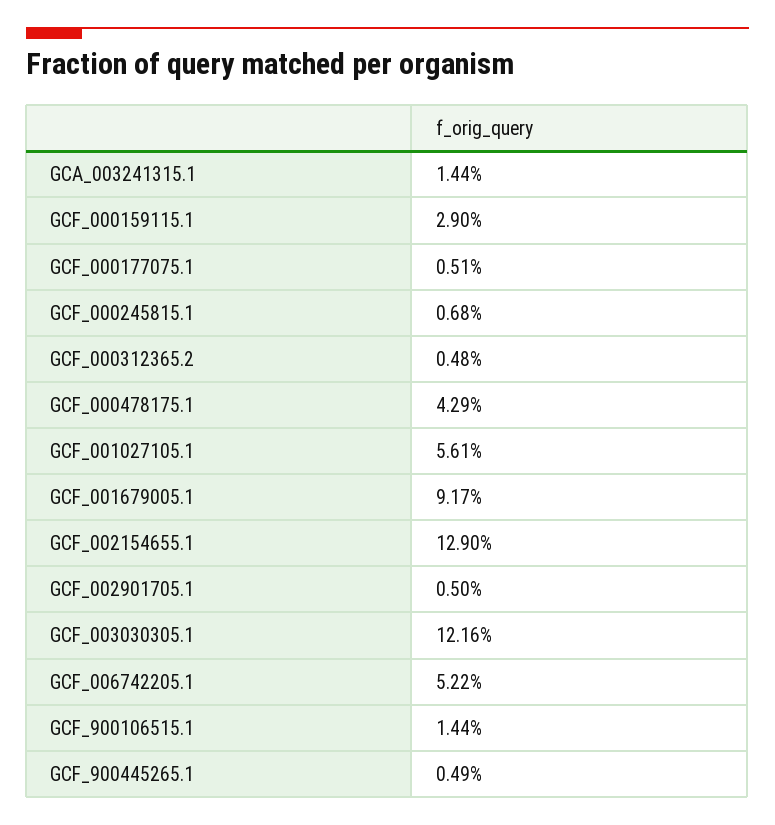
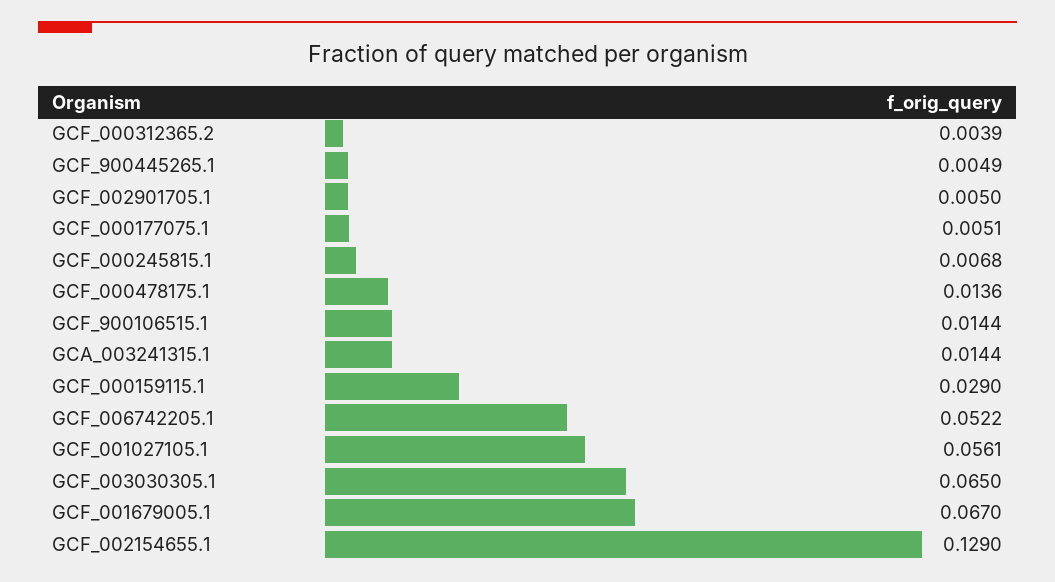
  {
    "GCA_003241315.1": 0.0144,
    "GCF_000159115.1": 0.029,
    "GCF_000177075.1": 0.0051,
    "GCF_000245815.1": 0.0068,
-   "GCF_000312365.2": 0.0048,
+   "GCF_000312365.2": 0.0039,
-   "GCF_000478175.1": 0.0429,
+   "GCF_000478175.1": 0.0136,
    "GCF_001027105.1": 0.0561,
-   "GCF_001679005.1": 0.0917,
+   "GCF_001679005.1": 0.067,
    "GCF_002154655.1": 0.129,
    "GCF_002901705.1": 0.005,
-   "GCF_003030305.1": 0.1216,
+   "GCF_003030305.1": 0.065,
    "GCF_006742205.1": 0.0522,
    "GCF_900106515.1": 0.0144,
    "GCF_900445265.1": 0.0049
  }

